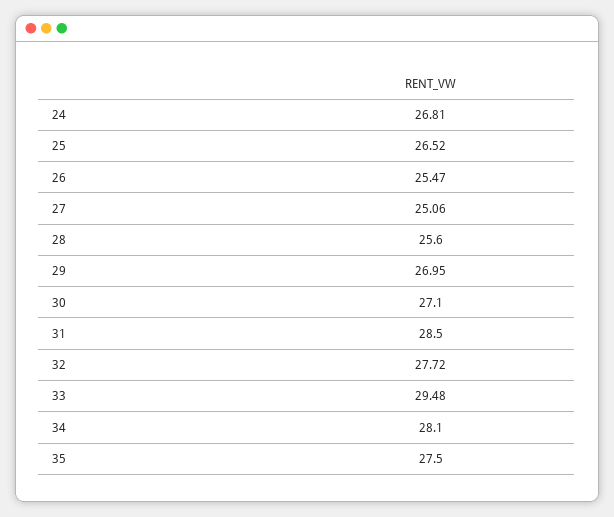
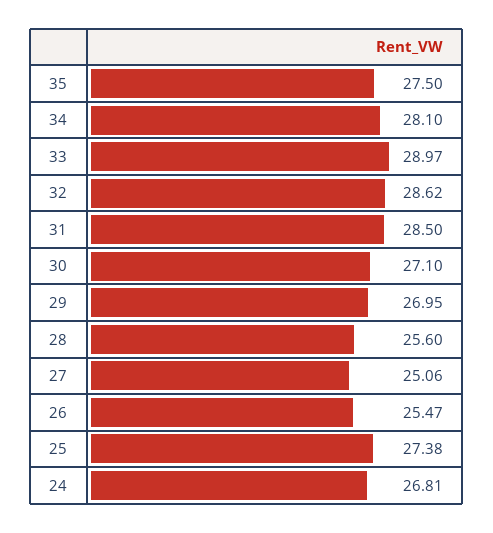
  {
    "24": 26.81,
-   "25": 26.52,
+   "25": 27.38,
    "26": 25.47,
    "27": 25.06,
    "28": 25.6,
    "29": 26.95,
    "30": 27.1,
    "31": 28.5,
-   "32": 27.72,
+   "32": 28.62,
-   "33": 29.48,
+   "33": 28.97,
    "34": 28.1,
    "35": 27.5
  }

